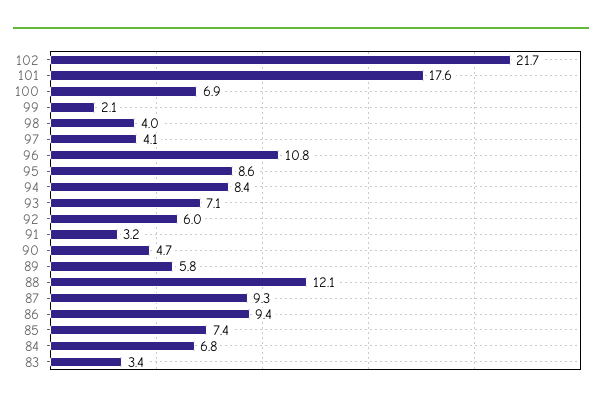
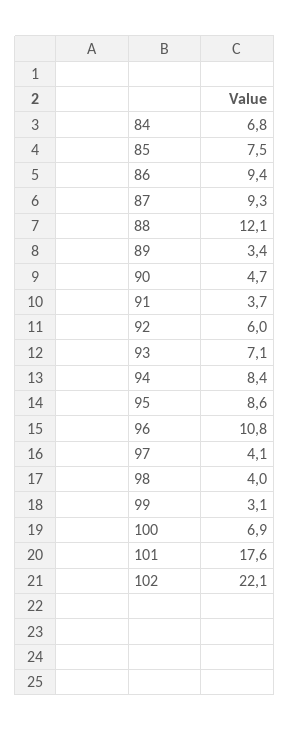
  {
-   "102": 21.7,
+   "102": 22.1,
    "101": 17.6,
    "100": 6.9,
-   "99": 2.1,
+   "99": 3.1,
    "98": 4,
    "97": 4.1,
    "96": 10.8,
    "95": 8.6,
    "94": 8.4,
    "93": 7.1,
    "92": 6,
-   "91": 3.2,
+   "91": 3.7,
    "90": 4.7,
-   "89": 5.8,
+   "89": 3.4,
    "88": 12.1,
    "87": 9.3,
    "86": 9.4,
-   "85": 7.4,
+   "85": 7.5,
-   "84": 6.8,
+   "84": 6.8
-   "83": 3.4
  }

